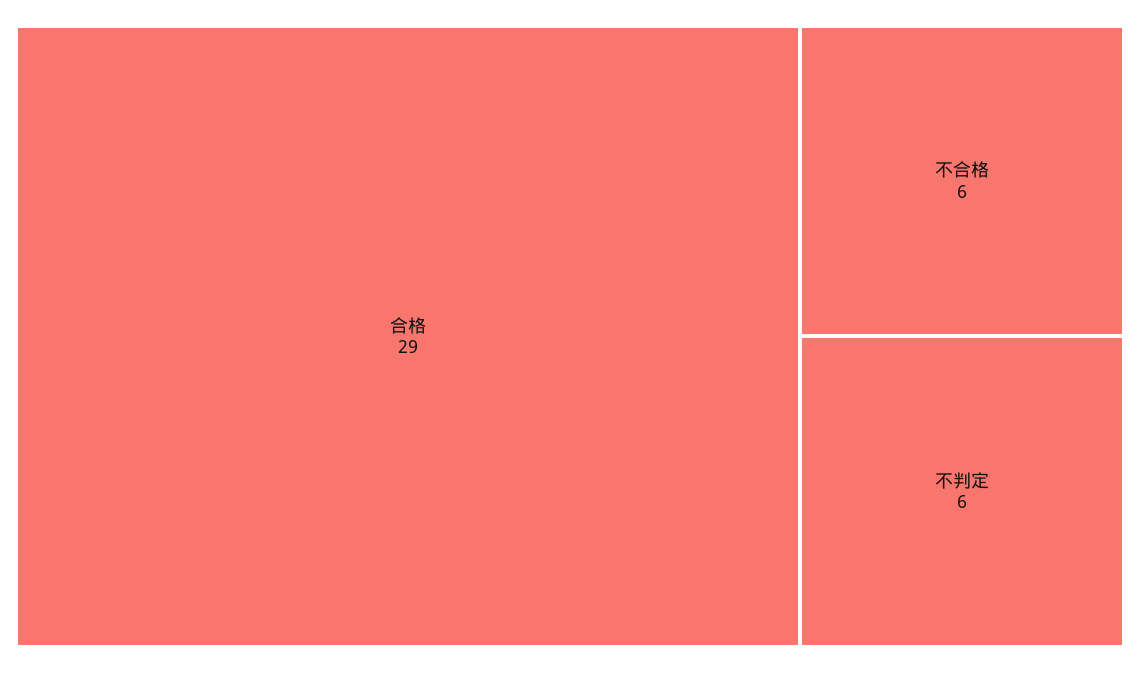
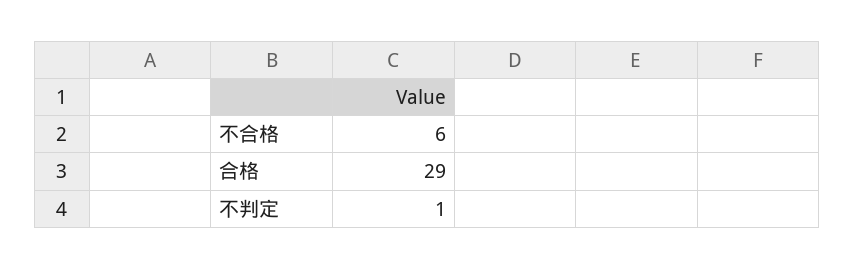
  {
    "合格": 29,
    "不合格": 6,
-   "不判定": 6
+   "不判定": 1
  }

